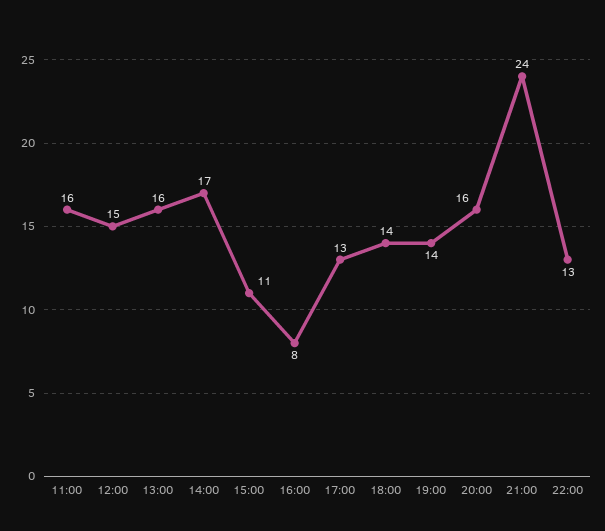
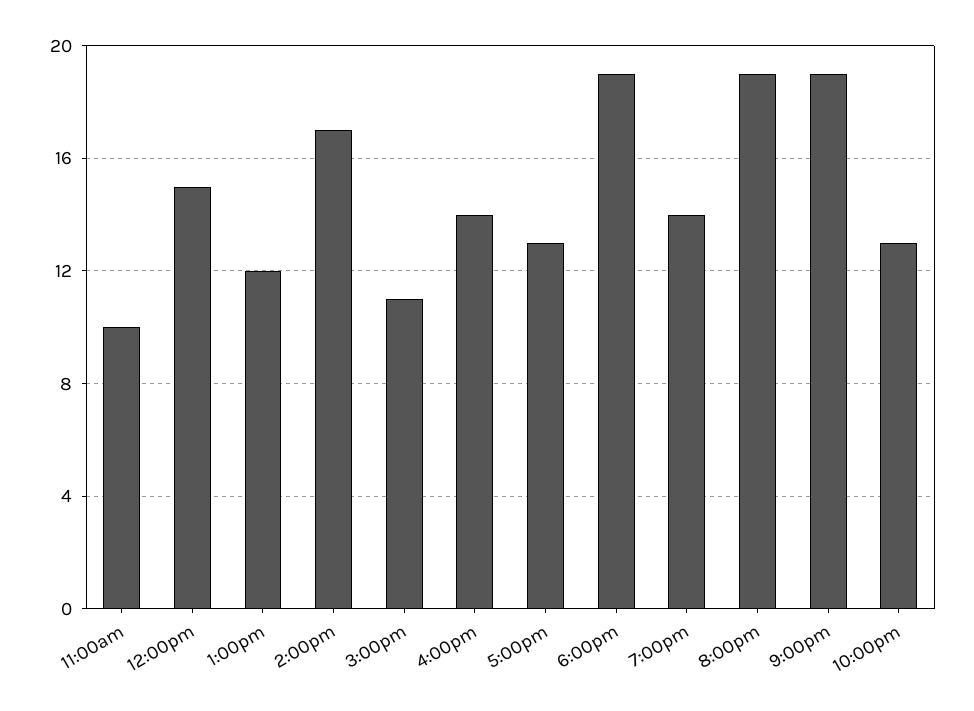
  {
-   "11:00": 16,
+   "11:00": 10,
    "12:00": 15,
-   "13:00": 16,
+   "13:00": 12,
    "14:00": 17,
    "15:00": 11,
-   "16:00": 8,
+   "16:00": 14,
    "17:00": 13,
-   "18:00": 14,
+   "18:00": 19,
    "19:00": 14,
-   "20:00": 16,
+   "20:00": 19,
-   "21:00": 24,
+   "21:00": 19,
    "22:00": 13
  }

